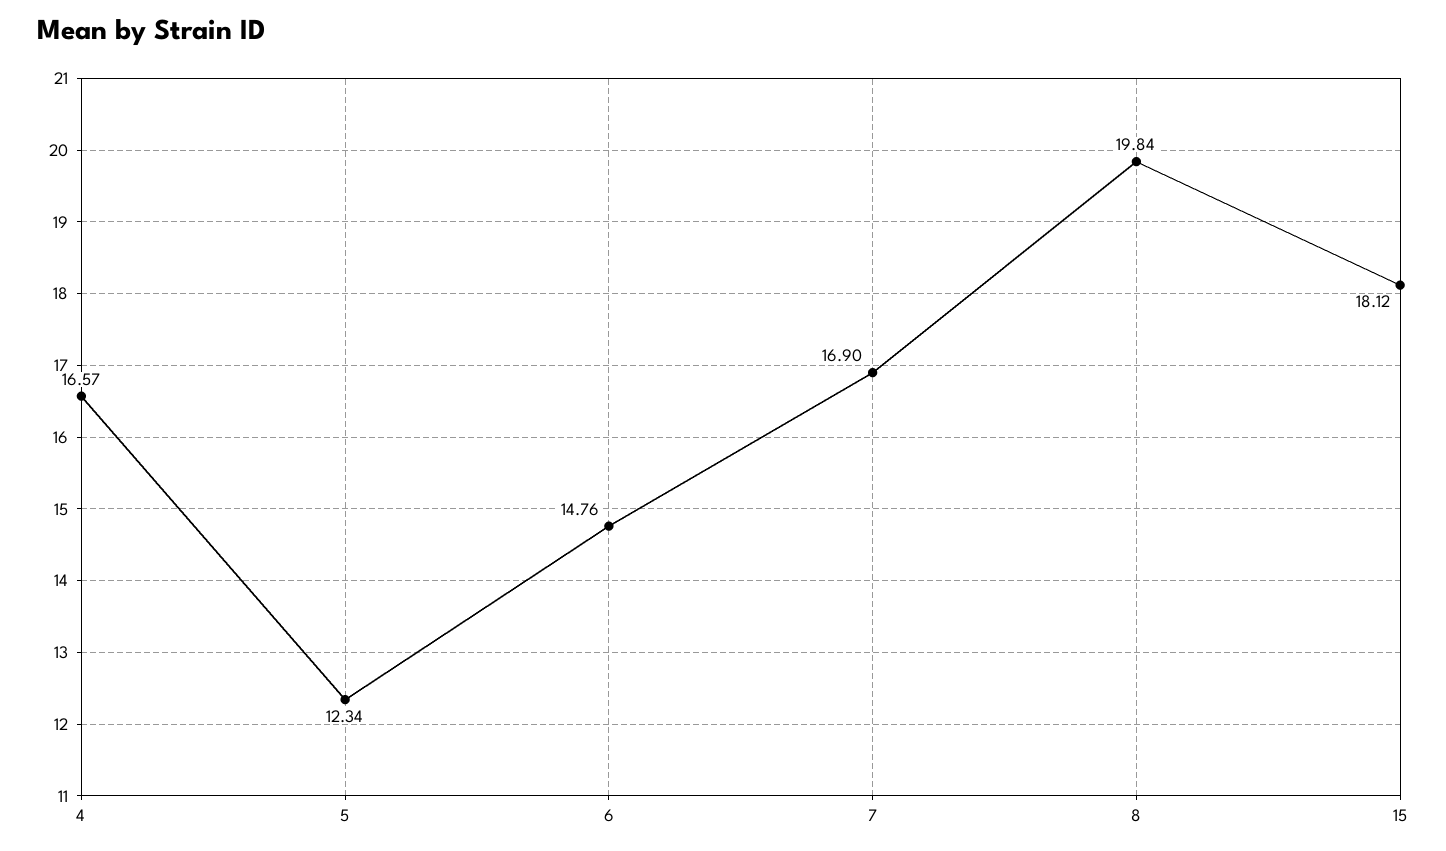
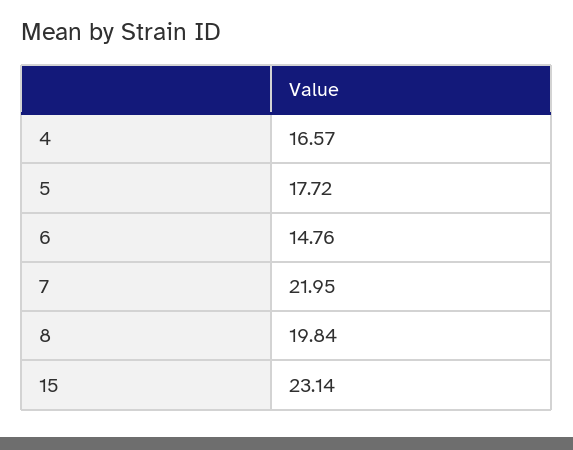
  {
    "4": 16.57,
-   "5": 12.34,
+   "5": 17.72,
    "6": 14.76,
-   "7": 16.9,
+   "7": 21.95,
    "8": 19.84,
-   "15": 18.12
+   "15": 23.14
  }

